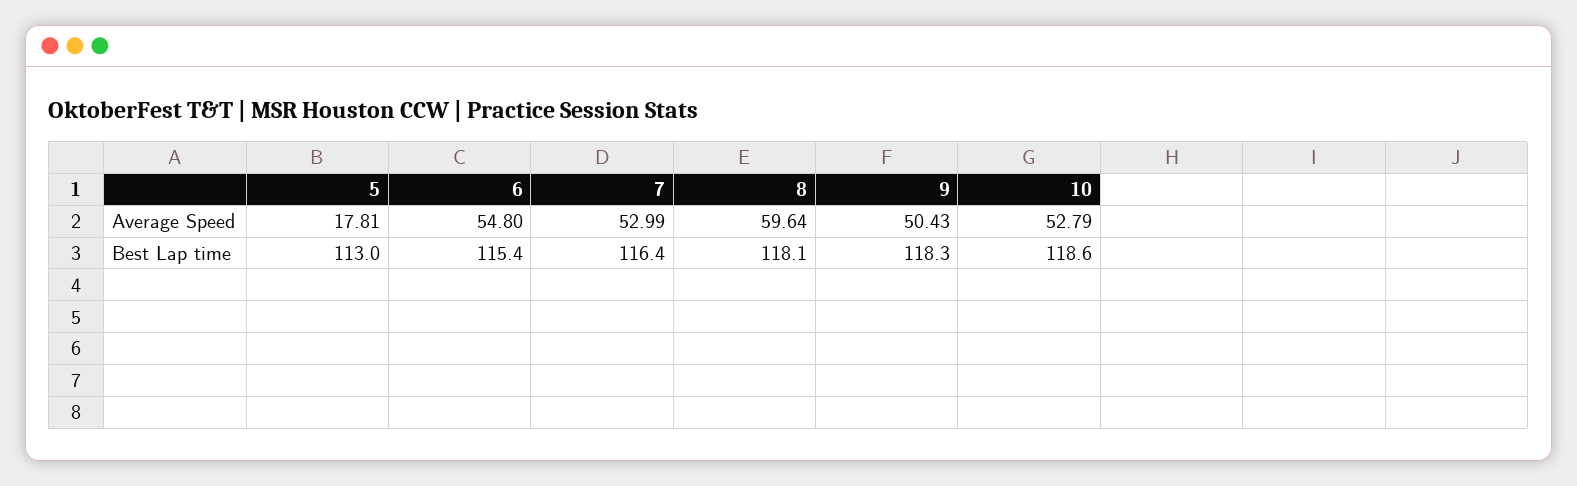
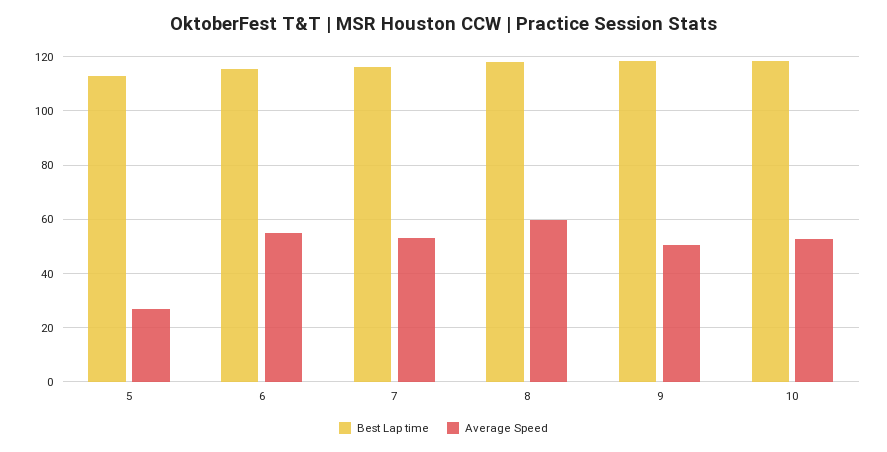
  {
    "Average Speed": {
-     "5": 17.81,
+     "5": 27.5,
      "6": 54.8,
      "7": 52.99,
      "8": 59.64,
      "9": 50.43,
      "10": 52.79
    },
    "Best Lap time": {
      "5": 113,
      "6": 115.4,
      "7": 116.4,
      "8": 118.1,
      "9": 118.3,
      "10": 118.6
    }
  }

